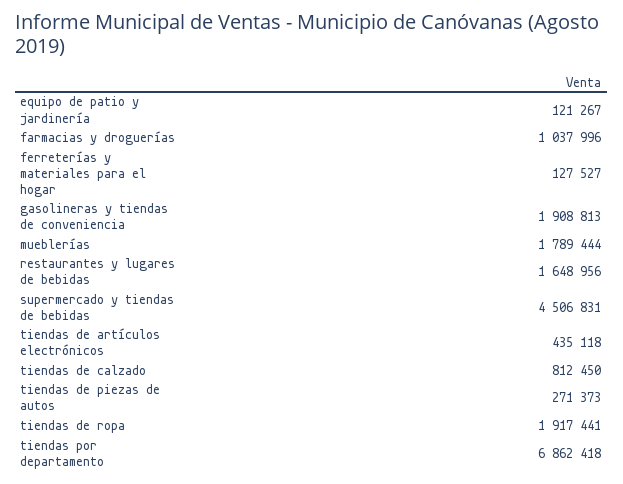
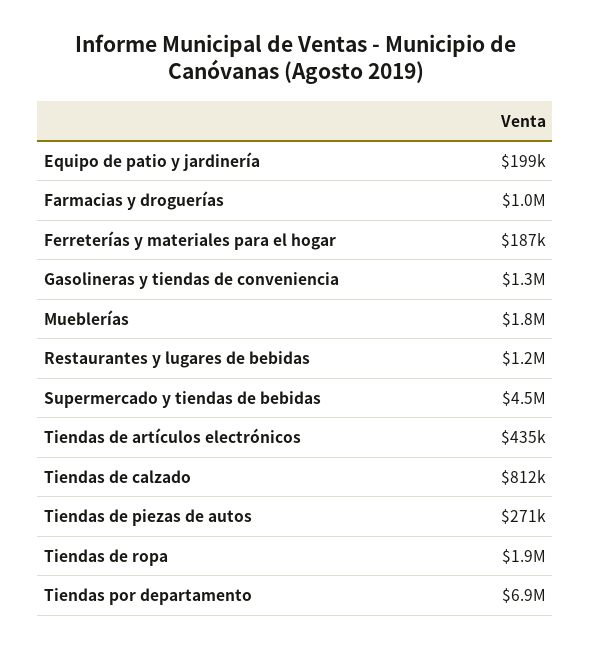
  {
-   "equipo de patio y jardinería": 121267,
+   "equipo de patio y jardinería": 199000,
    "farmacias y droguerías": 1037996,
-   "ferreterías y materiales para el hogar": 127527,
+   "ferreterías y materiales para el hogar": 187000,
-   "gasolineras y tiendas de conveniencia": 1908813,
+   "gasolineras y tiendas de conveniencia": 1300000,
    "mueblerías": 1789444,
-   "restaurantes y lugares de bebidas": 1648956,
+   "restaurantes y lugares de bebidas": 1200000,
    "supermercado y tiendas de bebidas": 4506831,
    "tiendas de artículos electrónicos": 435118,
    "tiendas de calzado": 812450,
    "tiendas de piezas de autos": 271373,
    "tiendas de ropa": 1917441,
    "tiendas por departamento": 6862418
  }

